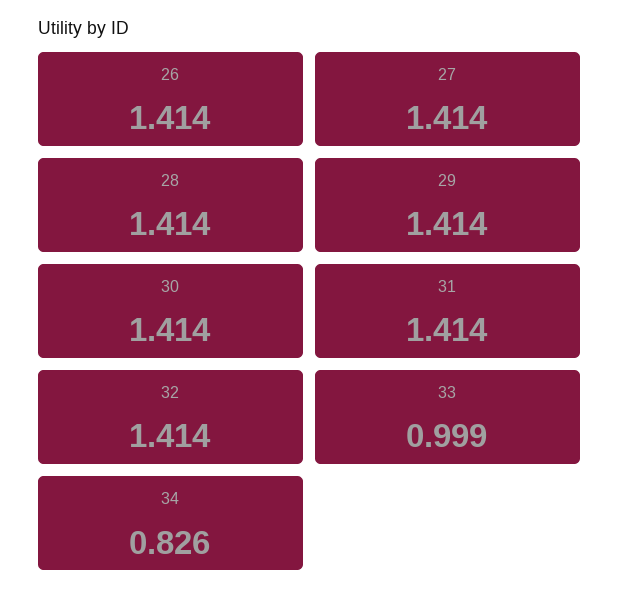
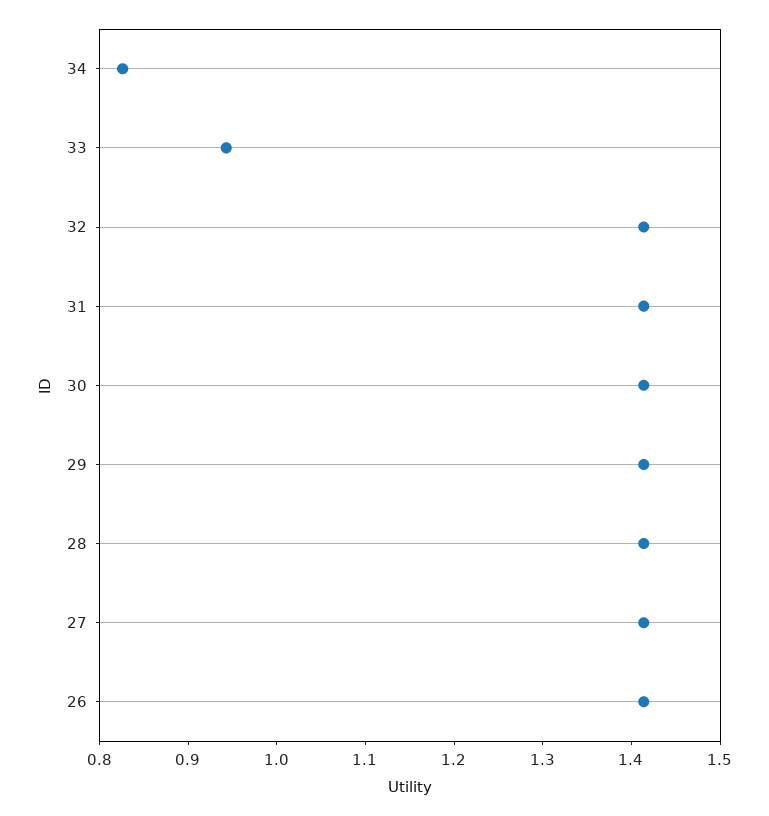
  {
    "26": 1.414,
    "27": 1.414,
    "28": 1.414,
    "29": 1.414,
    "30": 1.414,
    "31": 1.414,
    "32": 1.414,
-   "33": 0.999,
+   "33": 0.94,
    "34": 0.826
  }

